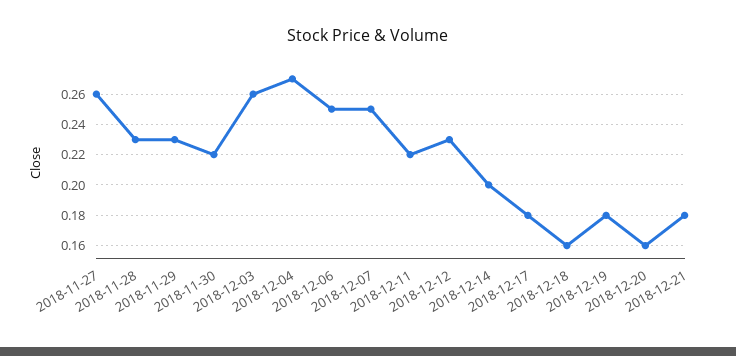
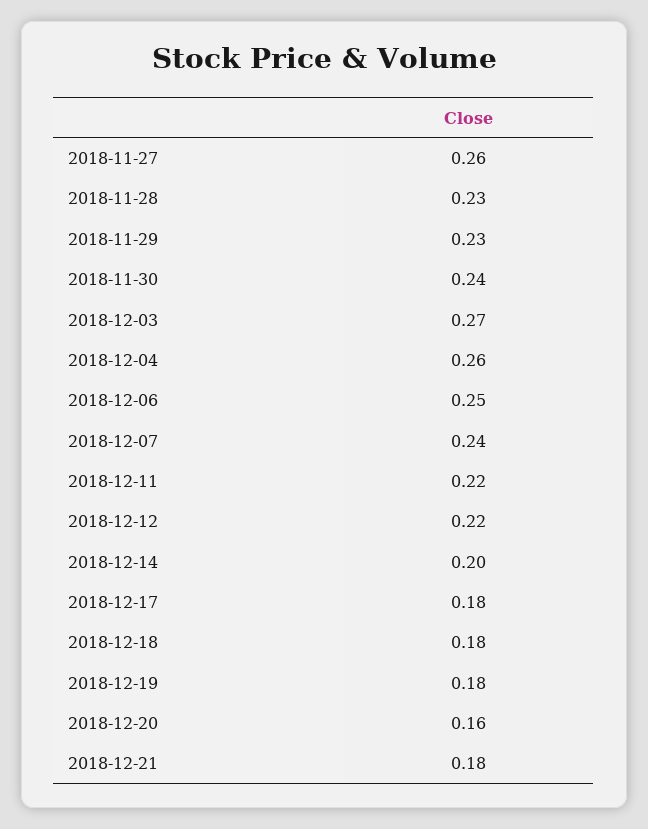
  {
    "2018-11-27": 0.26,
    "2018-11-28": 0.23,
    "2018-11-29": 0.23,
-   "2018-11-30": 0.22,
+   "2018-11-30": 0.24,
-   "2018-12-03": 0.26,
+   "2018-12-03": 0.27,
-   "2018-12-04": 0.27,
+   "2018-12-04": 0.26,
    "2018-12-06": 0.25,
-   "2018-12-07": 0.25,
+   "2018-12-07": 0.24,
    "2018-12-11": 0.22,
-   "2018-12-12": 0.23,
+   "2018-12-12": 0.22,
    "2018-12-14": 0.2,
    "2018-12-17": 0.18,
-   "2018-12-18": 0.16,
+   "2018-12-18": 0.18,
    "2018-12-19": 0.18,
    "2018-12-20": 0.16,
    "2018-12-21": 0.18
  }

